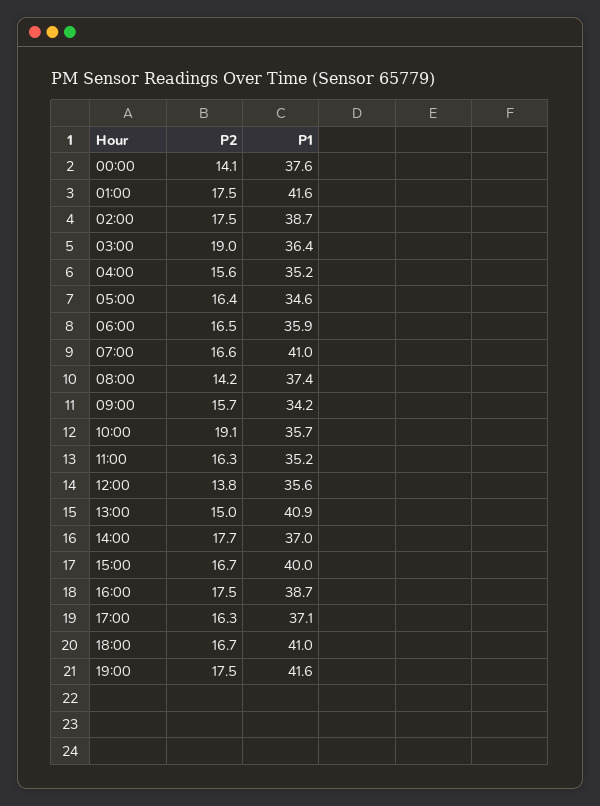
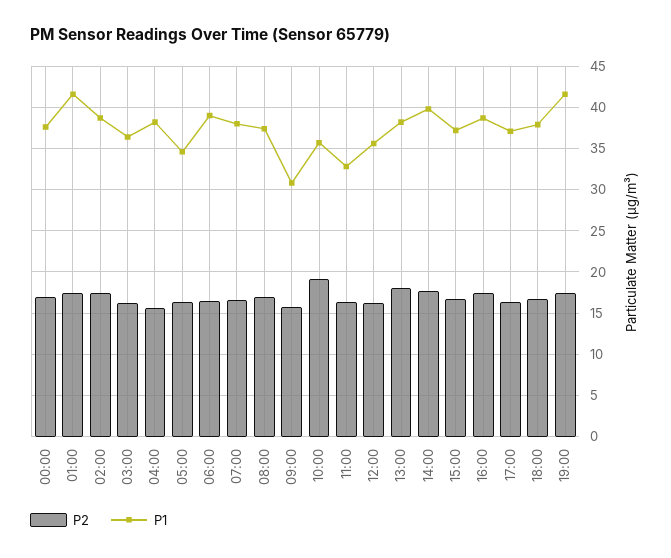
  {
    "P2": {
-     "00:00": 14.1,
+     "00:00": 17,
      "01:00": 17.5,
      "02:00": 17.5,
-     "03:00": 19,
+     "03:00": 16,
      "04:00": 15.6,
      "05:00": 16.4,
      "06:00": 16.5,
      "07:00": 16.6,
-     "08:00": 14.2,
+     "08:00": 17,
      "09:00": 15.7,
      "10:00": 19.1,
      "11:00": 16.3,
-     "12:00": 13.8,
+     "12:00": 16,
-     "13:00": 15,
+     "13:00": 18,
      "14:00": 17.7,
      "15:00": 16.7,
      "16:00": 17.5,
      "17:00": 16.3,
      "18:00": 16.7,
      "19:00": 17.5
    },
    "P1": {
      "00:00": 37.6,
      "01:00": 41.6,
      "02:00": 38.7,
      "03:00": 36.4,
-     "04:00": 35.2,
+     "04:00": 38,
      "05:00": 34.6,
-     "06:00": 35.9,
+     "06:00": 39,
-     "07:00": 41,
+     "07:00": 38,
      "08:00": 37.4,
-     "09:00": 34.2,
+     "09:00": 31,
      "10:00": 35.7,
-     "11:00": 35.2,
+     "11:00": 33,
      "12:00": 35.6,
-     "13:00": 40.9,
+     "13:00": 38,
-     "14:00": 37,
+     "14:00": 40,
-     "15:00": 40,
+     "15:00": 37,
      "16:00": 38.7,
      "17:00": 37.1,
-     "18:00": 41,
+     "18:00": 38,
      "19:00": 41.6
    }
  }

